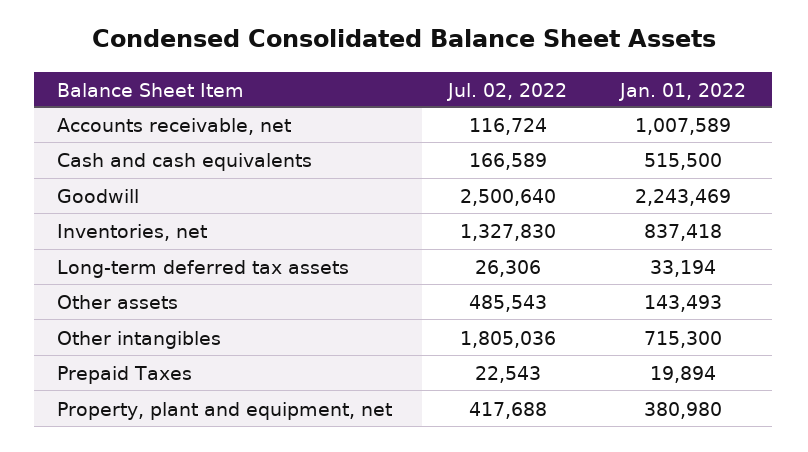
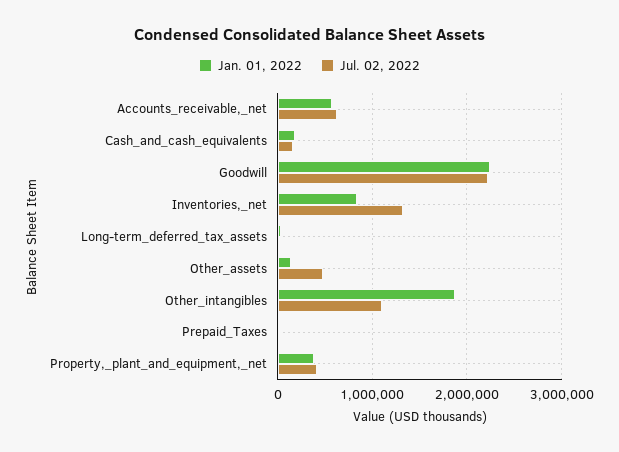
  {
    "Jul. 02, 2022": {
-     "Accounts receivable, net": 116724,
+     "Accounts receivable, net": 600000,
      "Cash and cash equivalents": 166589,
-     "Goodwill": 2500640,
+     "Goodwill": 2200000,
      "Inventories, net": 1327830,
      "Long-term deferred tax assets": 26306,
      "Other assets": 485543,
-     "Other intangibles": 1805036,
+     "Other intangibles": 1100000,
      "Prepaid Taxes": 22543,
      "Property, plant and equipment, net": 417688
    },
    "Jan. 01, 2022": {
-     "Accounts receivable, net": 1007589,
+     "Accounts receivable, net": 600000,
-     "Cash and cash equivalents": 515500,
+     "Cash and cash equivalents": 200000,
      "Goodwill": 2243469,
      "Inventories, net": 837418,
      "Long-term deferred tax assets": 33194,
      "Other assets": 143493,
-     "Other intangibles": 715300,
+     "Other intangibles": 1900000,
      "Prepaid Taxes": 19894,
      "Property, plant and equipment, net": 380980
    }
  }

